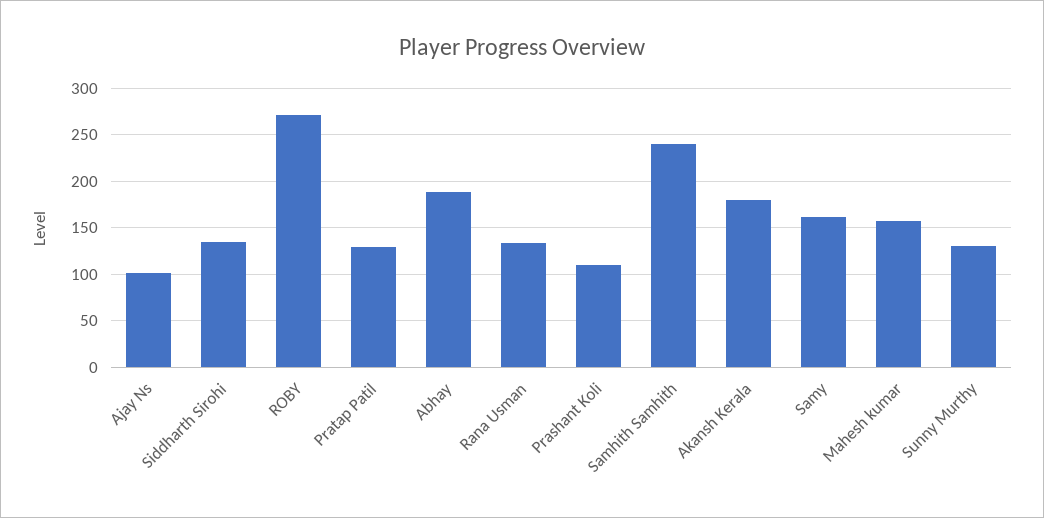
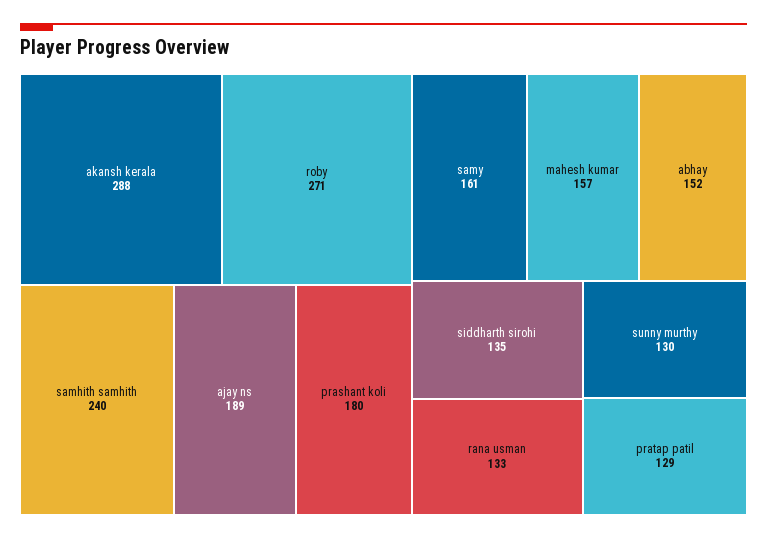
  {
-   "Ajay Ns": 100,
+   "Ajay Ns": 189,
    "Siddharth Sirohi": 135,
    "ROBY": 271,
    "Pratap Patil": 129,
-   "Abhay": 190,
+   "Abhay": 152,
    "Rana Usman": 133,
-   "Prashant Koli": 110,
+   "Prashant Koli": 180,
    "Samhith Samhith": 240,
-   "Akansh Kerala": 180,
+   "Akansh Kerala": 288,
    "Samy": 161,
    "Mahesh kumar": 157,
    "Sunny Murthy": 130
  }

